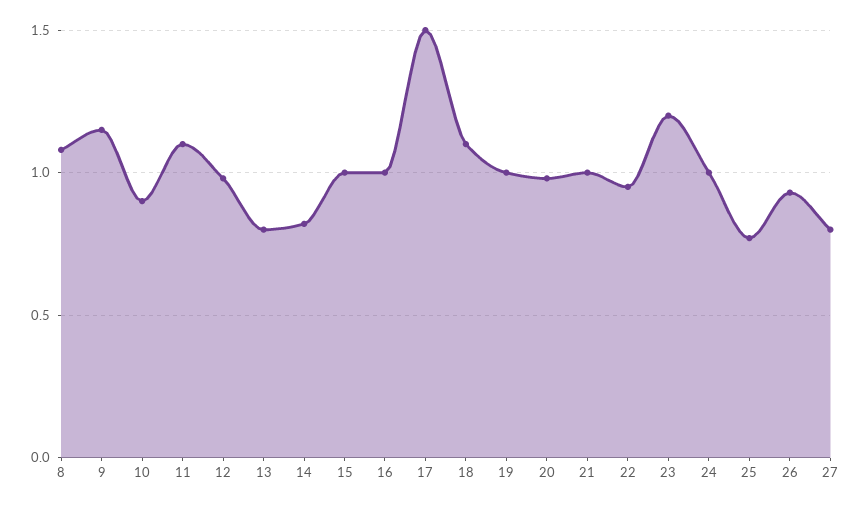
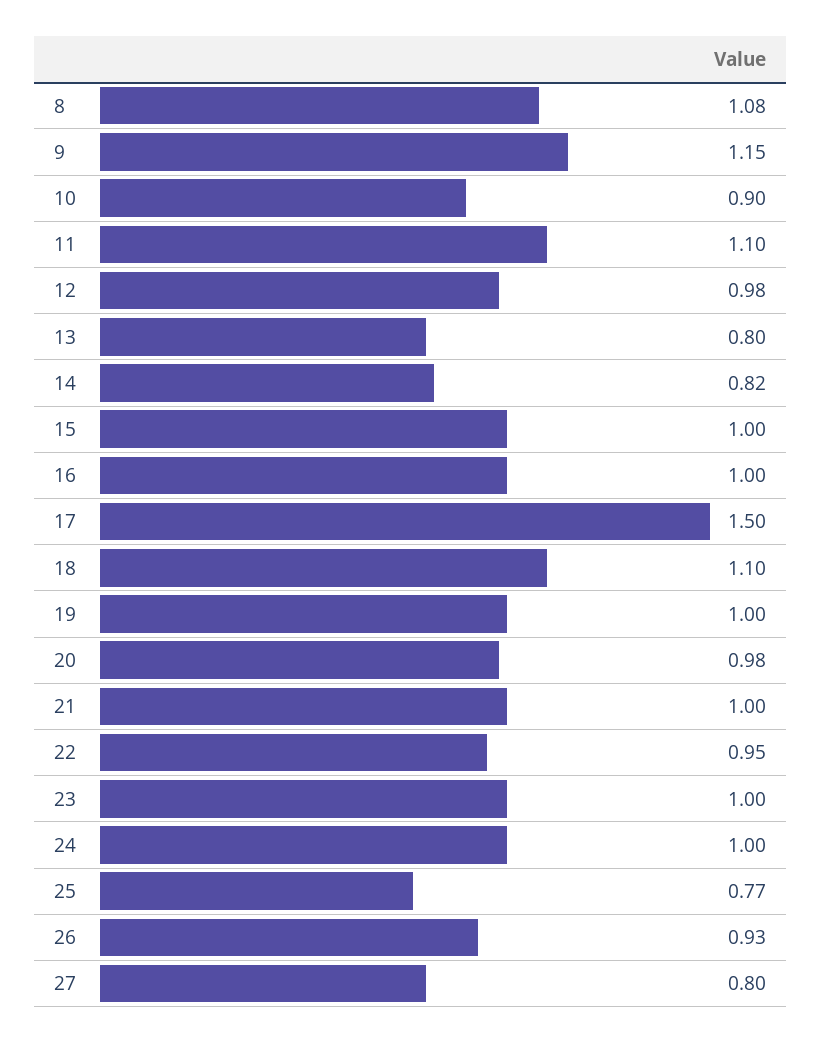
  {
    "8": 1.08,
    "9": 1.15,
    "10": 0.9,
    "11": 1.1,
    "12": 0.98,
    "13": 0.8,
    "14": 0.82,
    "15": 1,
    "16": 1,
    "17": 1.5,
    "18": 1.1,
    "19": 1,
    "20": 0.98,
    "21": 1,
    "22": 0.95,
-   "23": 1.2,
+   "23": 1,
    "24": 1,
    "25": 0.77,
    "26": 0.93,
    "27": 0.8
  }

